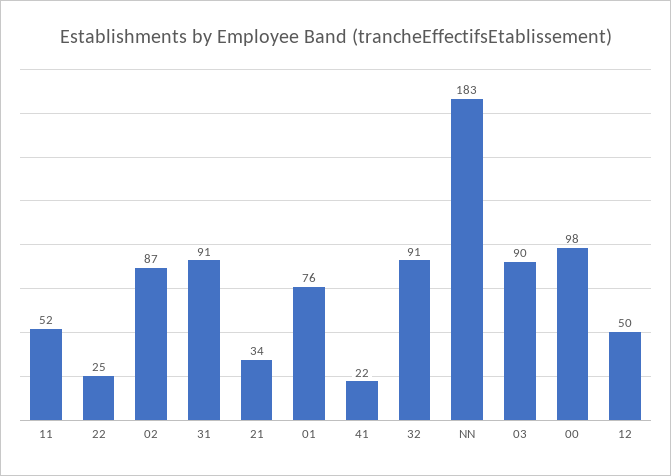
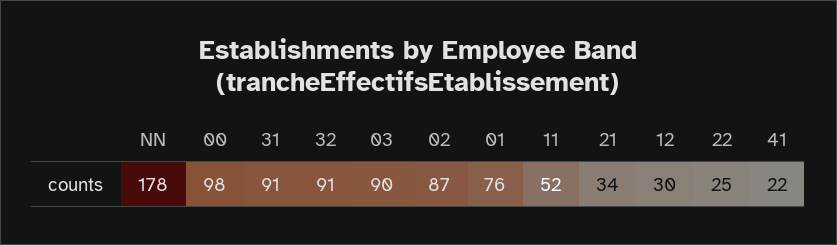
  {
    "11": 52,
    "22": 25,
    "02": 87,
    "31": 91,
    "21": 34,
    "01": 76,
    "41": 22,
    "32": 91,
-   "NN": 183,
+   "NN": 178,
    "03": 90,
    "00": 98,
-   "12": 50
+   "12": 30
  }

